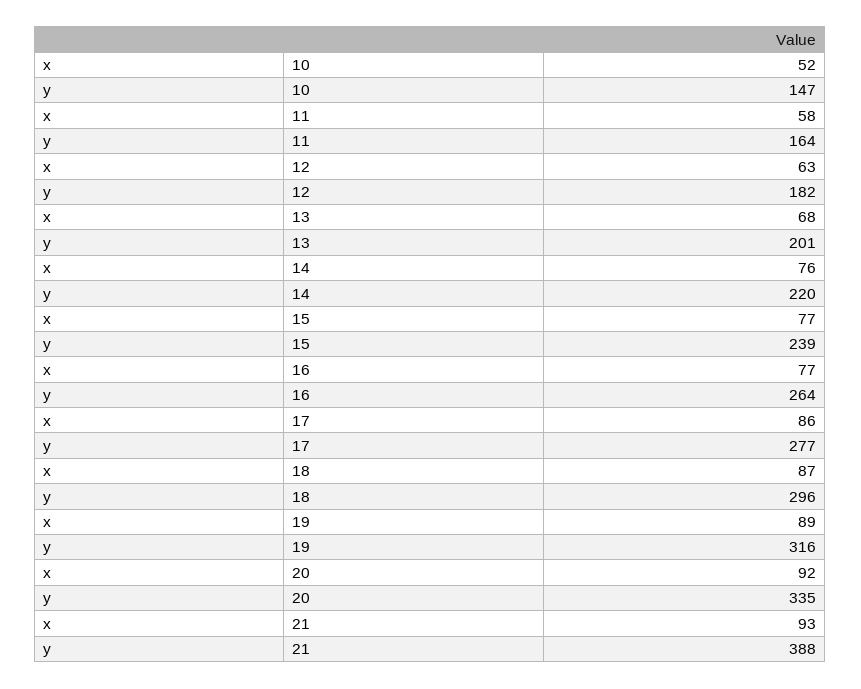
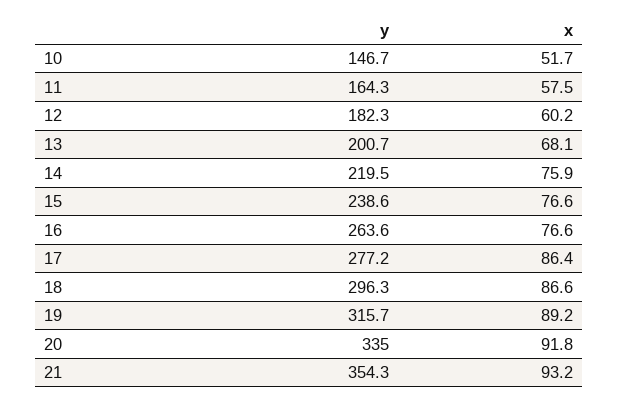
  {
    "x": {
      "10": 51.7,
      "11": 57.5,
-     "12": 63,
+     "12": 60.2,
      "13": 68.1,
      "14": 75.9,
      "15": 76.6,
      "16": 76.6,
      "17": 86.4,
      "18": 86.6,
      "19": 89.2,
      "20": 91.8,
      "21": 93.2
    },
    "y": {
      "10": 146.7,
      "11": 164.3,
      "12": 182.3,
      "13": 200.7,
      "14": 219.5,
      "15": 238.6,
      "16": 263.6,
      "17": 277.2,
      "18": 296.3,
      "19": 315.7,
      "20": 335,
-     "21": 388
+     "21": 354.3
    }
  }

